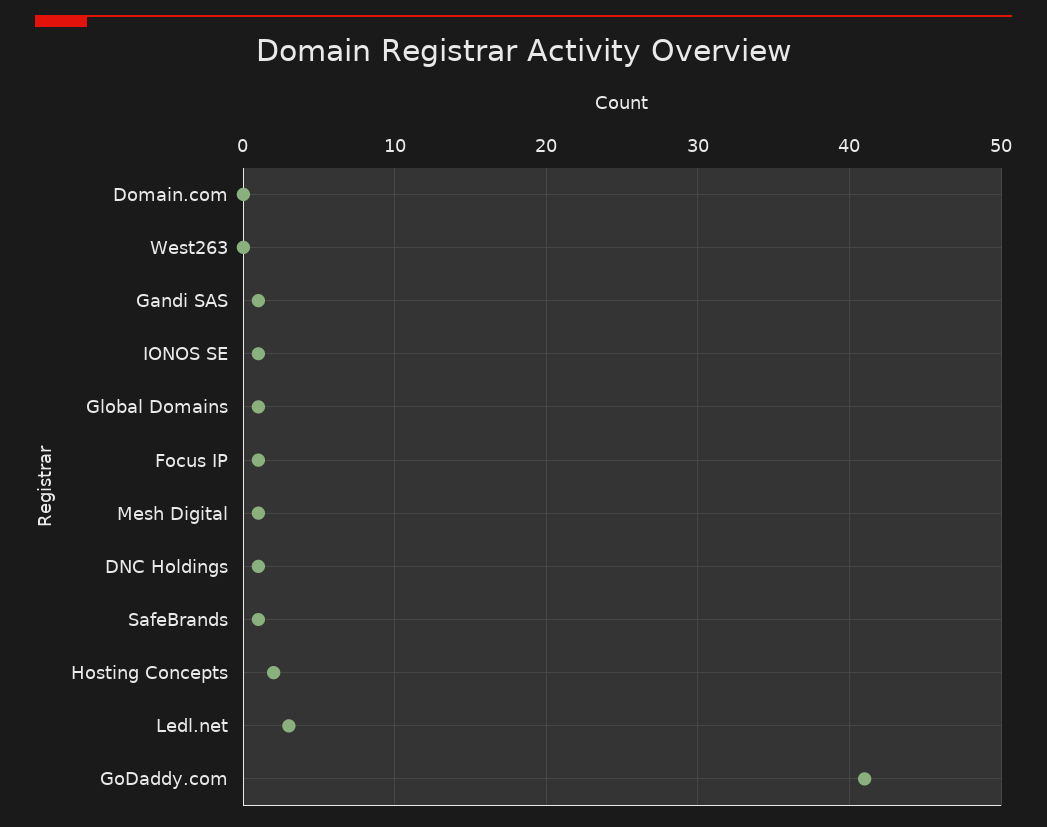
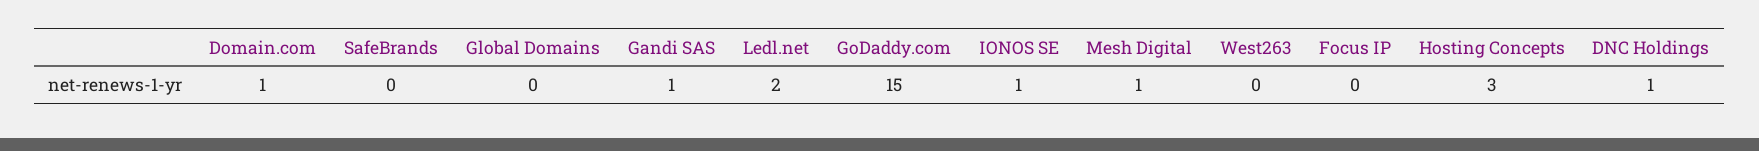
  {
-   "Domain.com": 0,
+   "Domain.com": 1,
    "West263": 0,
    "Gandi SAS": 1,
    "IONOS SE": 1,
-   "Global Domains": 1,
+   "Global Domains": 0,
-   "Focus IP": 1,
+   "Focus IP": 0,
    "Mesh Digital": 1,
    "DNC Holdings": 1,
-   "SafeBrands": 1,
+   "SafeBrands": 0,
-   "Hosting Concepts": 2,
+   "Hosting Concepts": 3,
-   "Ledl.net": 3,
+   "Ledl.net": 2,
-   "GoDaddy.com": 41
+   "GoDaddy.com": 15
  }

